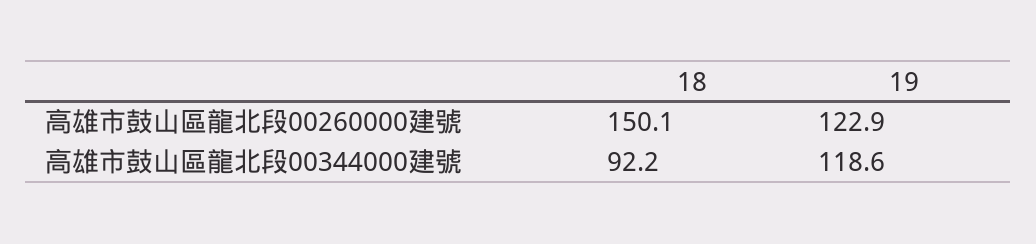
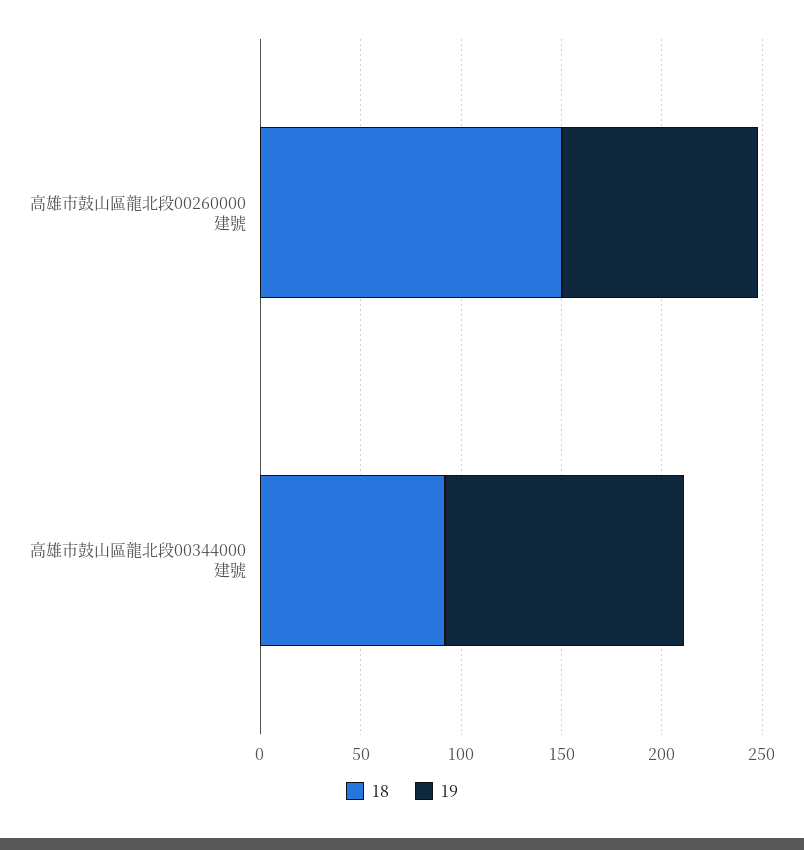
  {
    "18": {
      "高雄市鼓山區龍北段00260000建號": 150.1,
      "高雄市鼓山區龍北段00344000建號": 92.2
    },
    "19": {
-     "高雄市鼓山區龍北段00260000建號": 122.9,
+     "高雄市鼓山區龍北段00260000建號": 100,
      "高雄市鼓山區龍北段00344000建號": 118.6
    }
  }

